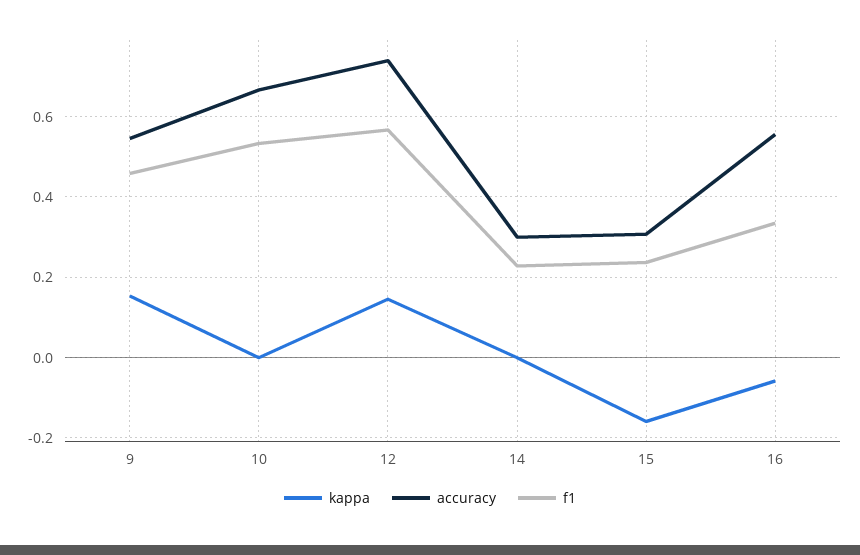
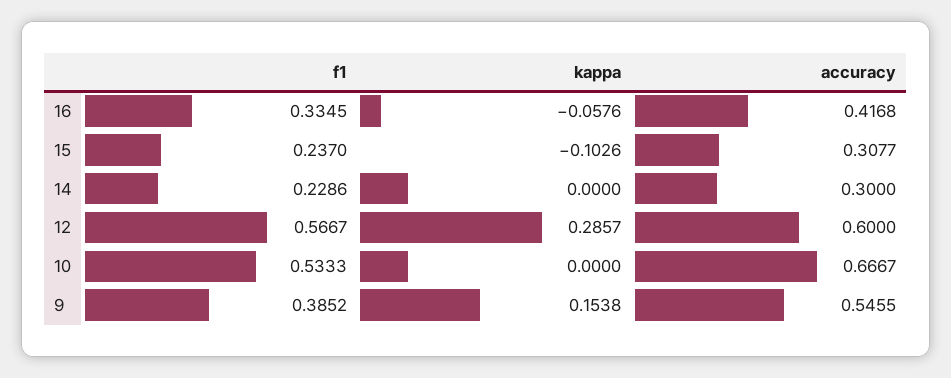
  {
    "kappa": {
      "9": 0.1538,
      "10": 0,
-     "12": 0.14,
+     "12": 0.2857,
      "14": 0,
-     "15": -0.16,
+     "15": -0.1026,
      "16": -0.0576
    },
    "accuracy": {
      "9": 0.5455,
      "10": 0.6667,
-     "12": 0.74,
+     "12": 0.6,
      "14": 0.3,
      "15": 0.3077,
-     "16": 0.56
+     "16": 0.4168
    },
    "f1": {
-     "9": 0.46,
+     "9": 0.3852,
      "10": 0.5333,
      "12": 0.5667,
      "14": 0.2286,
      "15": 0.237,
      "16": 0.3345
    }
  }

